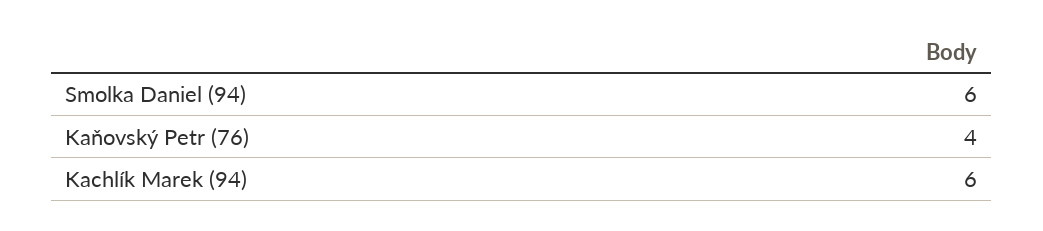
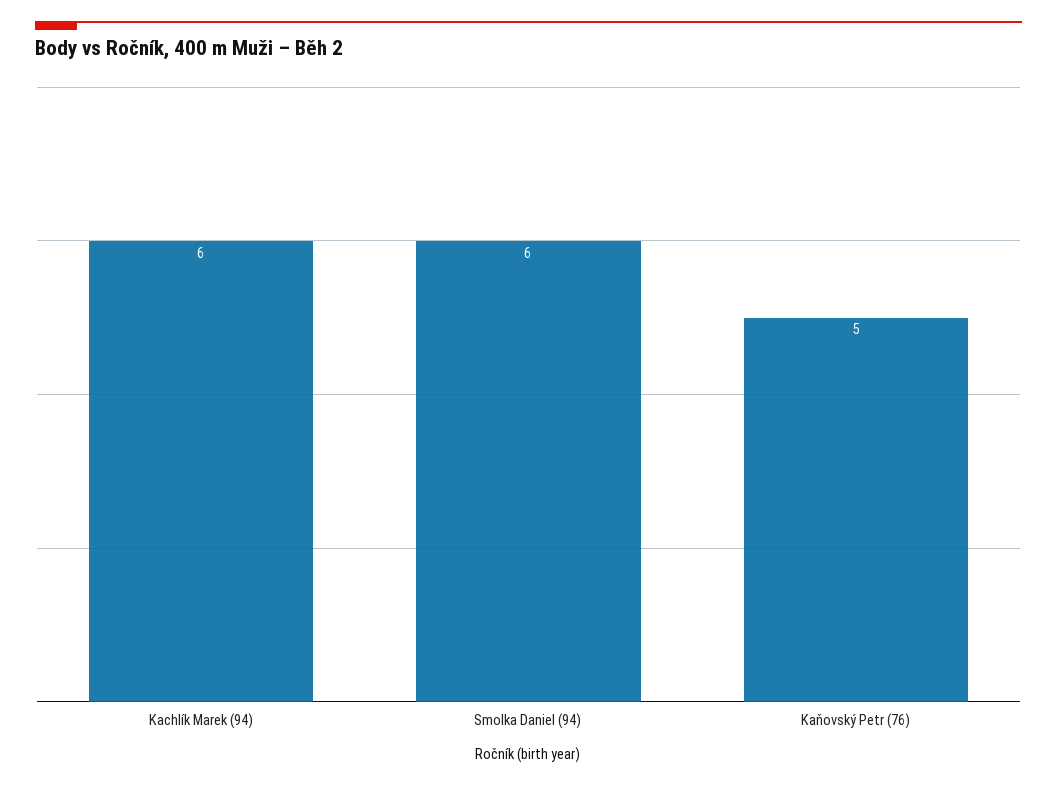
  {
    "Smolka Daniel (94)": 6,
-   "Kaňovský Petr (76)": 4,
+   "Kaňovský Petr (76)": 5,
    "Kachlík Marek (94)": 6
  }

